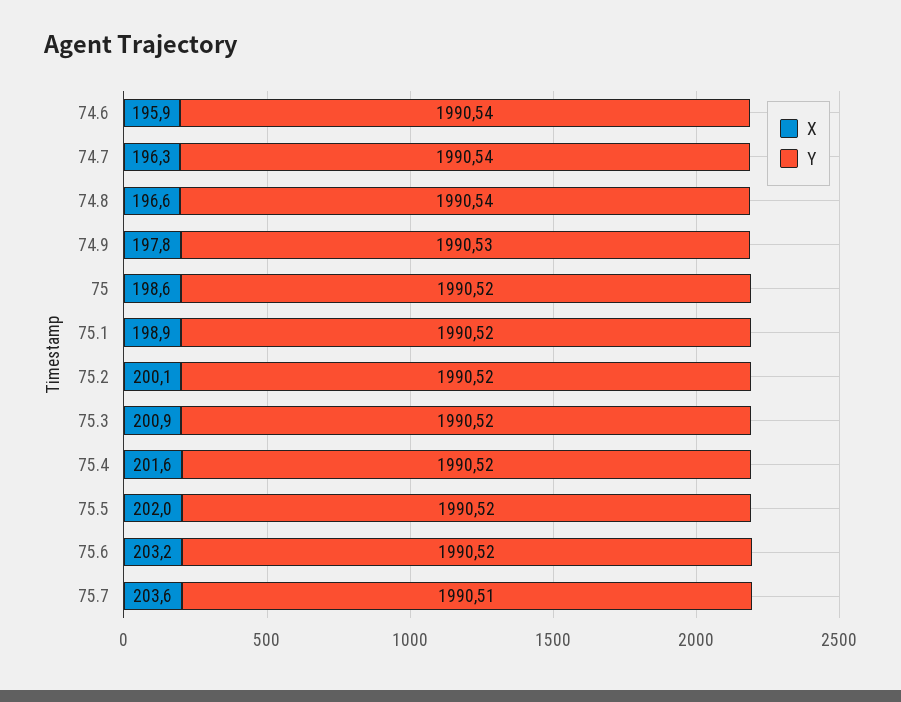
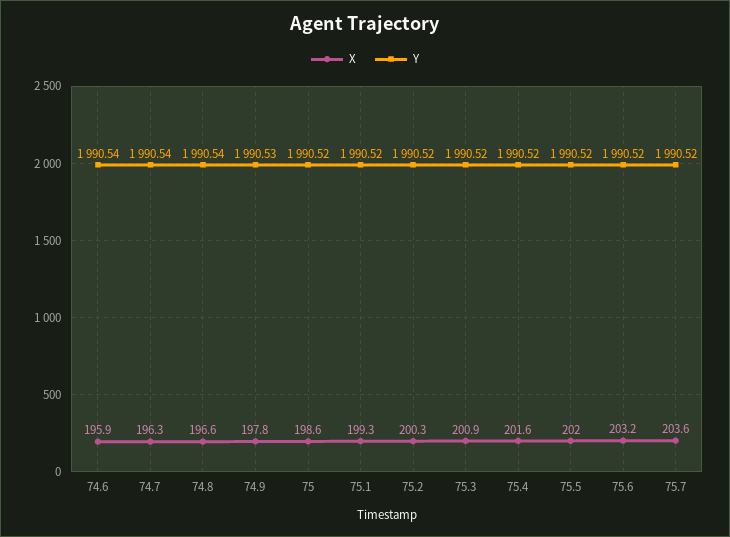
  {
    "X": {
      "74.6": 195.9,
      "74.7": 196.3,
      "74.8": 196.6,
      "74.9": 197.8,
      "75": 198.6,
-     "75.1": 198.9,
+     "75.1": 199.3,
-     "75.2": 200.1,
+     "75.2": 200.3,
      "75.3": 200.9,
      "75.4": 201.6,
      "75.5": 202,
      "75.6": 203.2,
      "75.7": 203.6
    },
    "Y": {
      "74.6": 1990.54,
      "74.7": 1990.54,
      "74.8": 1990.54,
      "74.9": 1990.53,
      "75": 1990.52,
      "75.1": 1990.52,
      "75.2": 1990.52,
      "75.3": 1990.52,
      "75.4": 1990.52,
      "75.5": 1990.52,
      "75.6": 1990.52,
-     "75.7": 1990.51
+     "75.7": 1990.52
    }
  }

